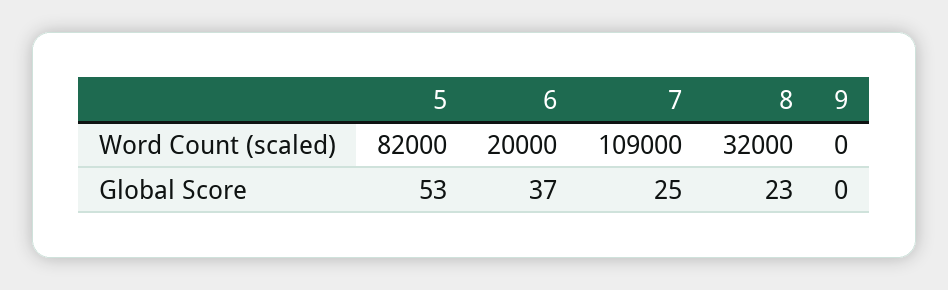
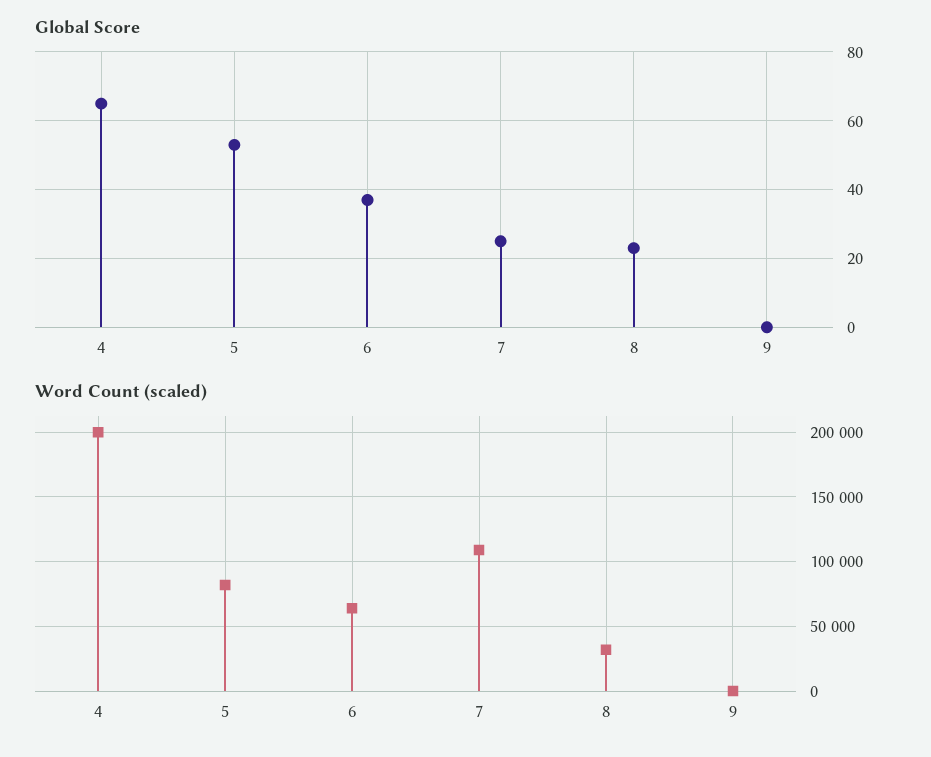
  {
    "Word Count (scaled)": {
      "5": 82000,
-     "6": 20000,
+     "6": 65000,
      "7": 109000,
      "8": 32000,
-     "9": 0
+     "9": 0,
+     "4": 200000
    },
    "Global Score": {
      "5": 53,
      "6": 37,
      "7": 25,
      "8": 23,
-     "9": 0
+     "9": 0,
+     "4": 65
    }
  }

